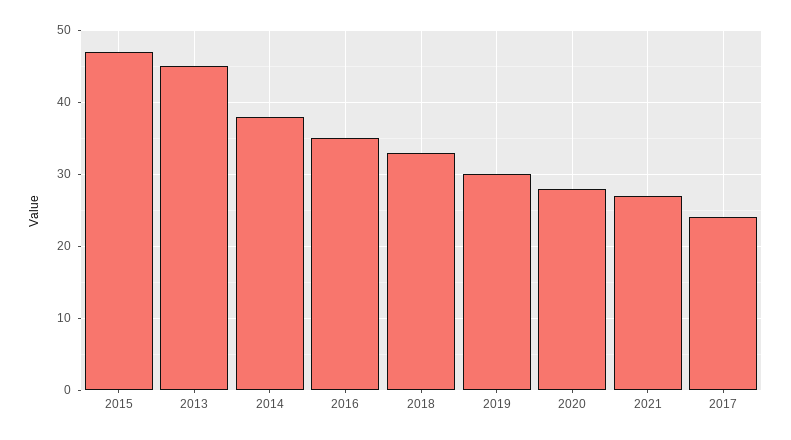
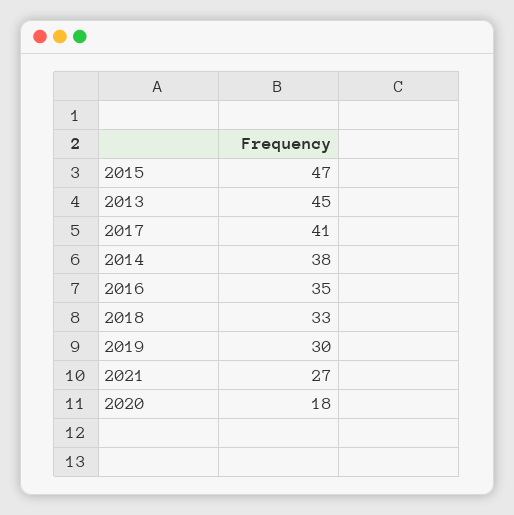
  {
    "2015": 47,
    "2013": 45,
    "2014": 38,
    "2016": 35,
    "2018": 33,
    "2019": 30,
-   "2020": 28,
+   "2020": 18,
    "2021": 27,
-   "2017": 24
+   "2017": 41
  }

